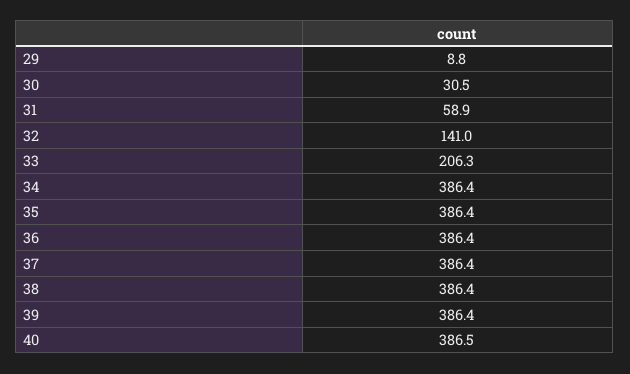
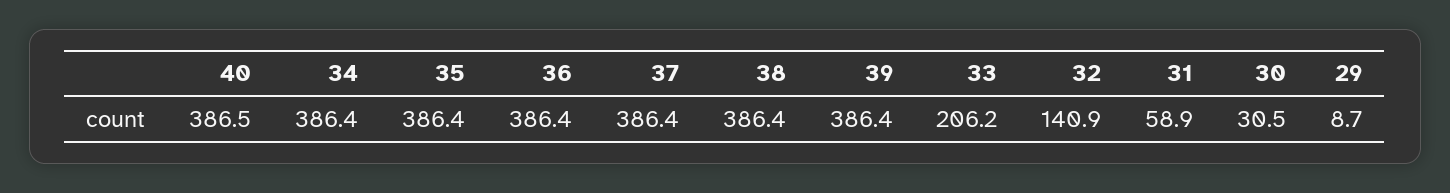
  {
-   "29": 8.8,
+   "29": 8.7,
    "30": 30.5,
    "31": 58.9,
-   "32": 141,
+   "32": 140.9,
-   "33": 206.3,
+   "33": 206.2,
    "34": 386.4,
    "35": 386.4,
    "36": 386.4,
    "37": 386.4,
    "38": 386.4,
    "39": 386.4,
    "40": 386.5
  }

